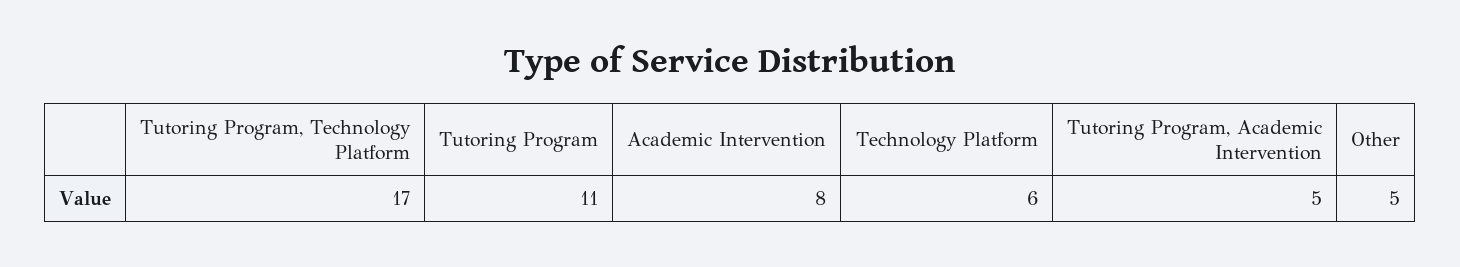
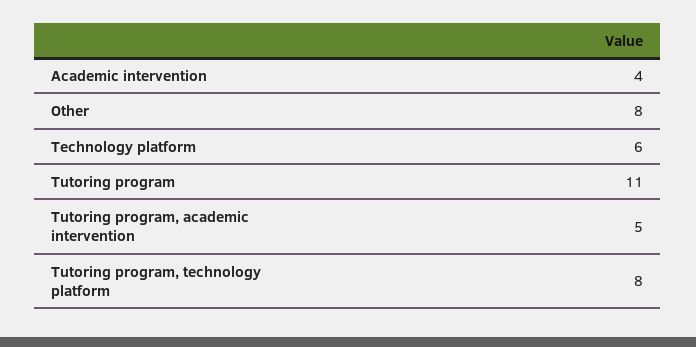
  {
-   "Tutoring Program, Technology Platform": 17,
+   "Tutoring Program, Technology Platform": 8,
    "Tutoring Program": 11,
-   "Academic Intervention": 8,
+   "Academic Intervention": 4,
    "Technology Platform": 6,
    "Tutoring Program, Academic Intervention": 5,
-   "Other": 5
+   "Other": 8
  }

